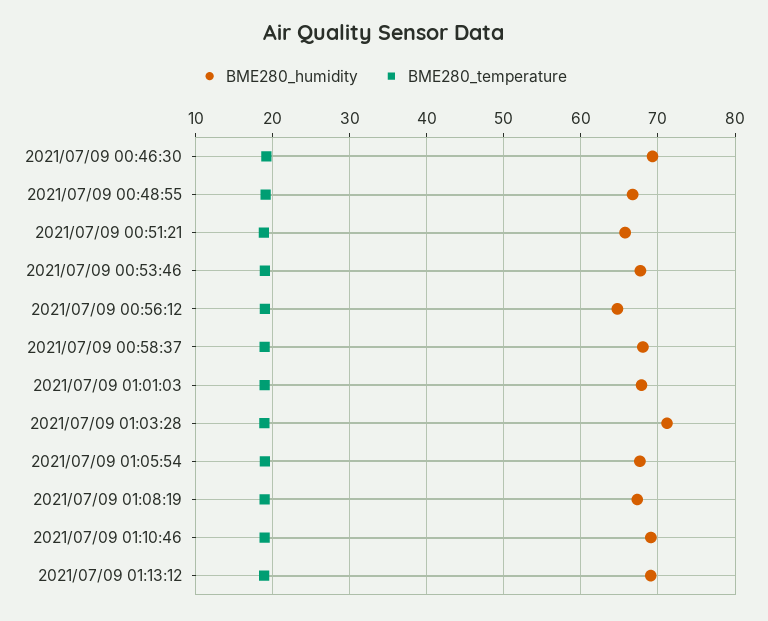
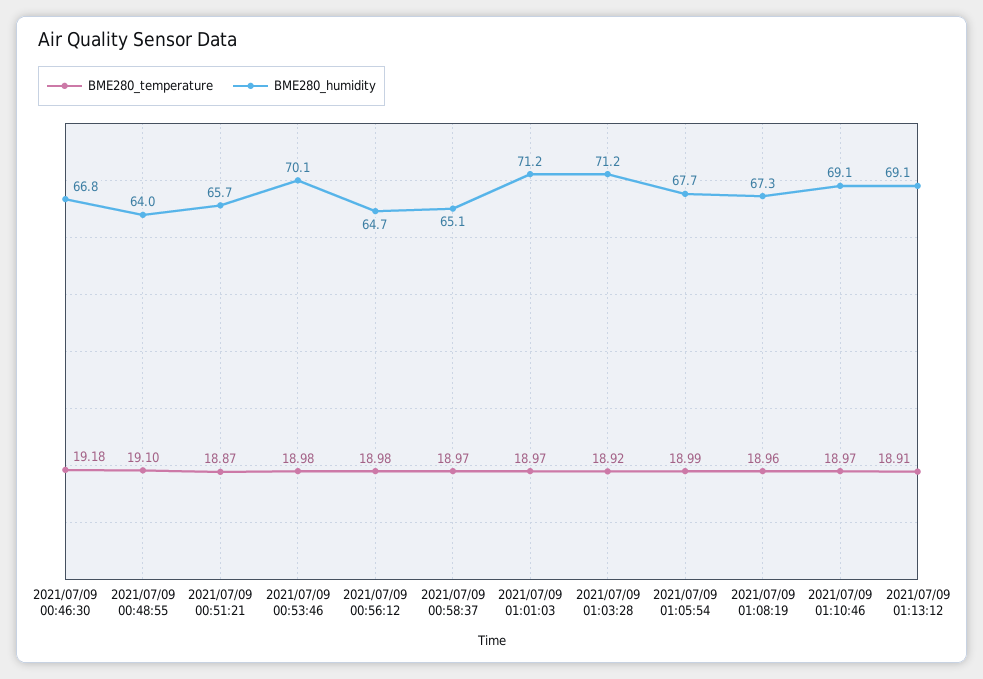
  {
    "BME280_humidity": {
-     "2021/07/09 00:46:30": 69,
+     "2021/07/09 00:46:30": 66.8,
-     "2021/07/09 00:48:55": 67,
+     "2021/07/09 00:48:55": 64,
      "2021/07/09 00:51:21": 65.7,
-     "2021/07/09 00:53:46": 68,
+     "2021/07/09 00:53:46": 70.1,
      "2021/07/09 00:56:12": 64.7,
-     "2021/07/09 00:58:37": 68,
+     "2021/07/09 00:58:37": 65.1,
-     "2021/07/09 01:01:03": 68,
+     "2021/07/09 01:01:03": 71.2,
      "2021/07/09 01:03:28": 71.2,
      "2021/07/09 01:05:54": 67.7,
      "2021/07/09 01:08:19": 67.3,
      "2021/07/09 01:10:46": 69.1,
      "2021/07/09 01:13:12": 69.1
    },
    "BME280_temperature": {
      "2021/07/09 00:46:30": 19.18,
      "2021/07/09 00:48:55": 19.1,
      "2021/07/09 00:51:21": 18.87,
      "2021/07/09 00:53:46": 18.98,
      "2021/07/09 00:56:12": 18.98,
      "2021/07/09 00:58:37": 18.97,
      "2021/07/09 01:01:03": 18.97,
      "2021/07/09 01:03:28": 18.92,
      "2021/07/09 01:05:54": 18.99,
      "2021/07/09 01:08:19": 18.96,
      "2021/07/09 01:10:46": 18.97,
      "2021/07/09 01:13:12": 18.91
    }
  }

